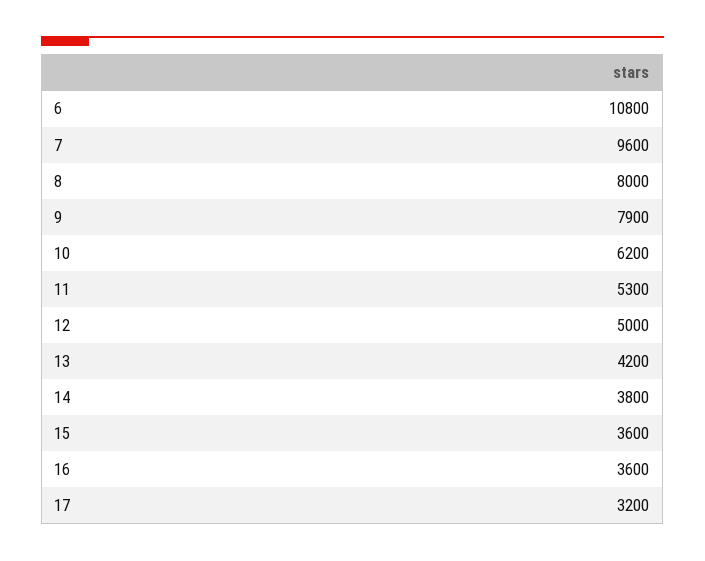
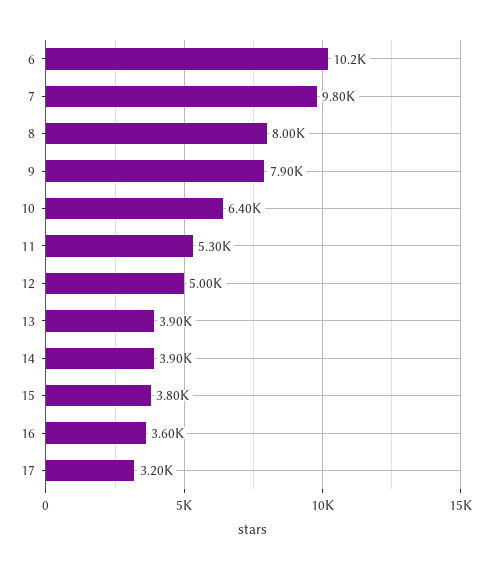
  {
-   "6": 10800,
+   "6": 10200,
-   "7": 9600,
+   "7": 9800,
    "8": 8000,
    "9": 7900,
-   "10": 6200,
+   "10": 6400,
    "11": 5300,
    "12": 5000,
-   "13": 4200,
+   "13": 3900,
-   "14": 3800,
+   "14": 3900,
-   "15": 3600,
+   "15": 3800,
    "16": 3600,
    "17": 3200
  }

